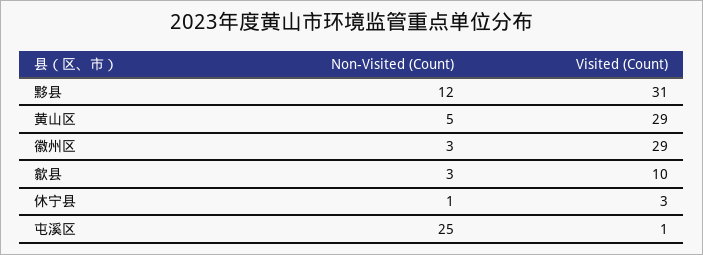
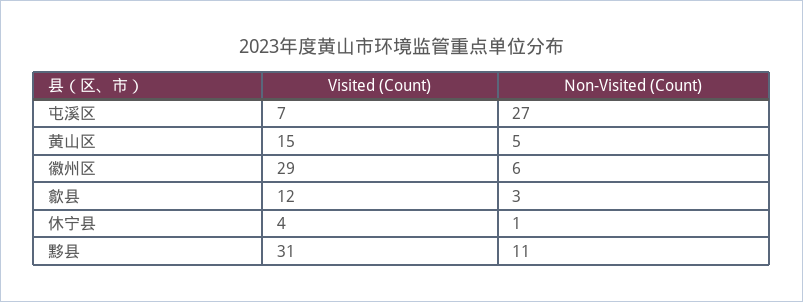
  {
    "Non-Visited (Count)": {
-     "黟县": 12,
+     "黟县": 11,
      "黄山区": 5,
-     "徽州区": 3,
+     "徽州区": 6,
      "歙县": 3,
      "休宁县": 1,
-     "屯溪区": 25
+     "屯溪区": 27
    },
    "Visited (Count)": {
      "黟县": 31,
-     "黄山区": 29,
+     "黄山区": 15,
      "徽州区": 29,
-     "歙县": 10,
+     "歙县": 12,
-     "休宁县": 3,
+     "休宁县": 4,
-     "屯溪区": 1
+     "屯溪区": 7
    }
  }

